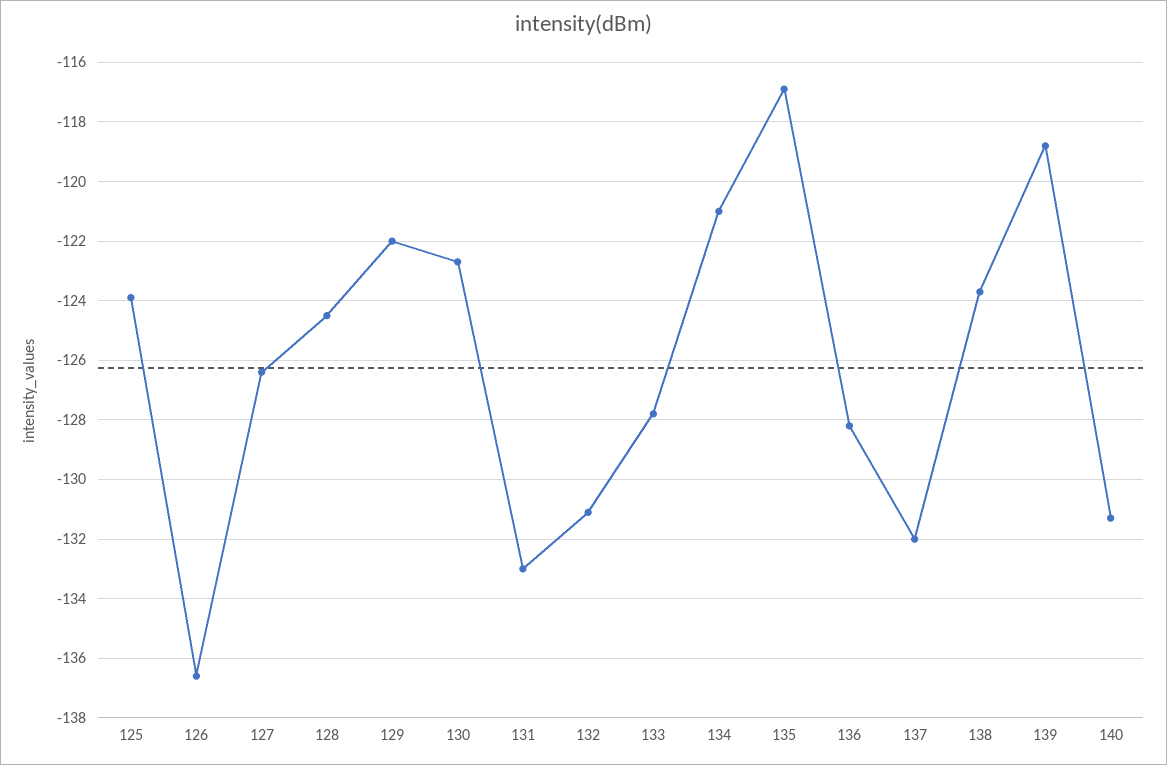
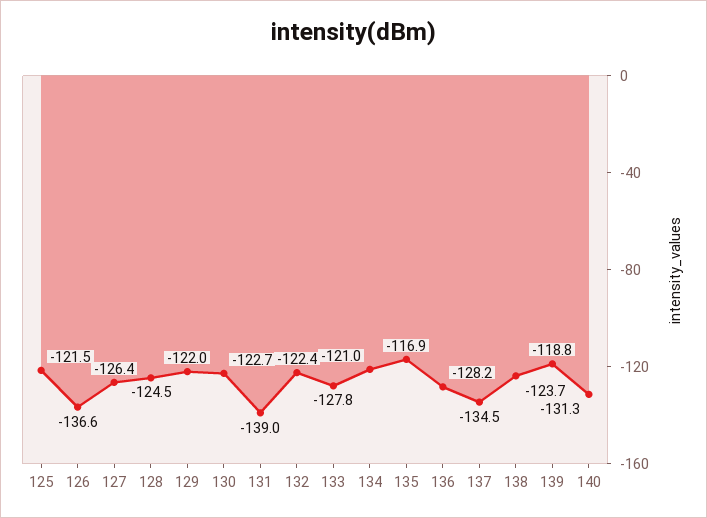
  {
-   "125": -124,
+   "125": -121.5,
    "126": -136.6,
    "127": -126.4,
    "128": -124.5,
    "129": -122,
    "130": -122.7,
-   "131": -133,
+   "131": -139,
-   "132": -131,
+   "132": -122.4,
    "133": -127.8,
    "134": -121,
    "135": -116.9,
    "136": -128.2,
-   "137": -132,
+   "137": -134.5,
    "138": -123.7,
    "139": -118.8,
    "140": -131.3
  }

